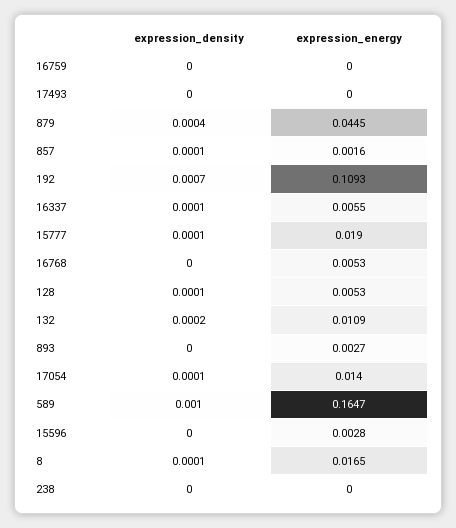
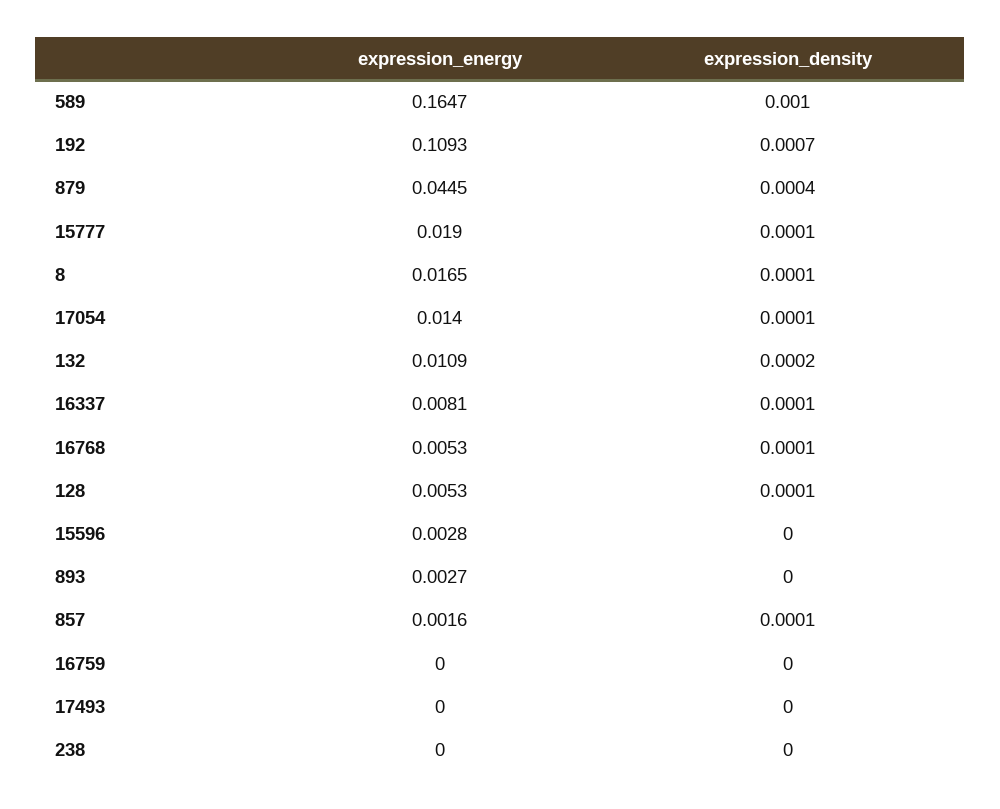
  {
    "expression_density": {
      "16759": 0,
      "17493": 0,
      "879": 0.0004,
      "857": 0.0001,
      "192": 0.0007,
      "16337": 0.0001,
      "15777": 0.0001,
-     "16768": 0,
+     "16768": 0.0001,
      "128": 0.0001,
      "132": 0.0002,
      "893": 0,
      "17054": 0.0001,
      "589": 0.001,
      "15596": 0,
      "8": 0.0001,
      "238": 0
    },
    "expression_energy": {
      "16759": 0,
      "17493": 0,
      "879": 0.0445,
      "857": 0.0016,
      "192": 0.1093,
-     "16337": 0.0055,
+     "16337": 0.0081,
      "15777": 0.019,
      "16768": 0.0053,
      "128": 0.0053,
      "132": 0.0109,
      "893": 0.0027,
      "17054": 0.014,
      "589": 0.1647,
      "15596": 0.0028,
      "8": 0.0165,
      "238": 0
    }
  }

